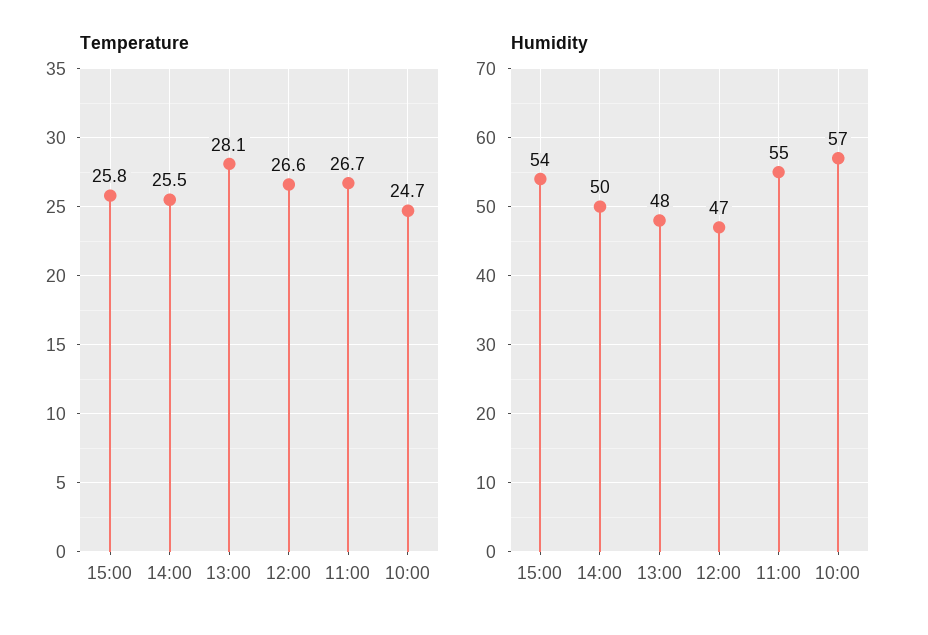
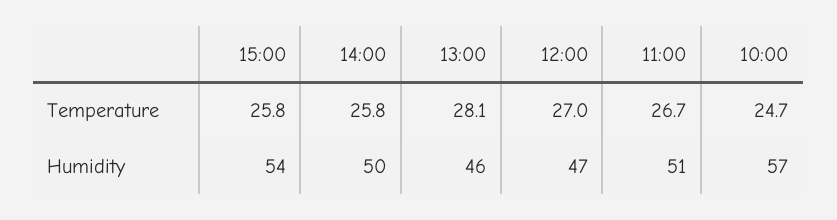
  {
    "Temperature": {
      "15:00": 25.8,
-     "14:00": 25.5,
+     "14:00": 25.8,
      "13:00": 28.1,
-     "12:00": 26.6,
+     "12:00": 27,
      "11:00": 26.7,
      "10:00": 24.7
    },
    "Humidity": {
      "15:00": 54,
      "14:00": 50,
-     "13:00": 48,
+     "13:00": 46,
      "12:00": 47,
-     "11:00": 55,
+     "11:00": 51,
      "10:00": 57
    }
  }

